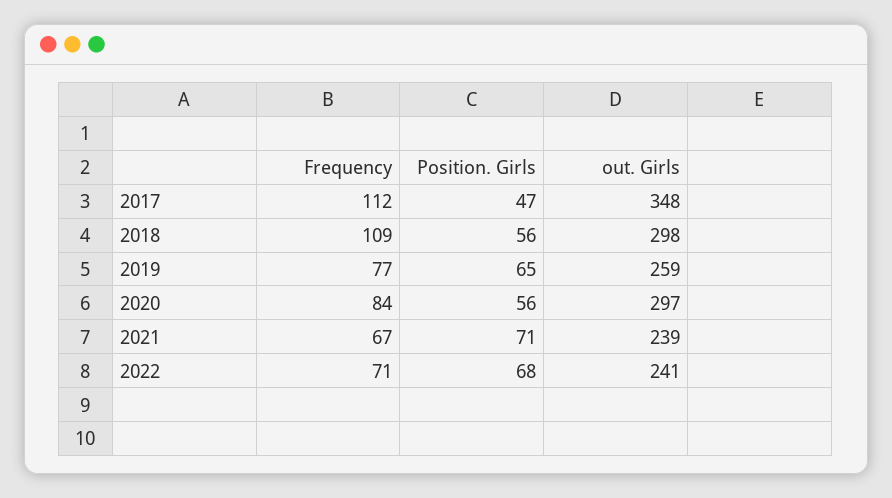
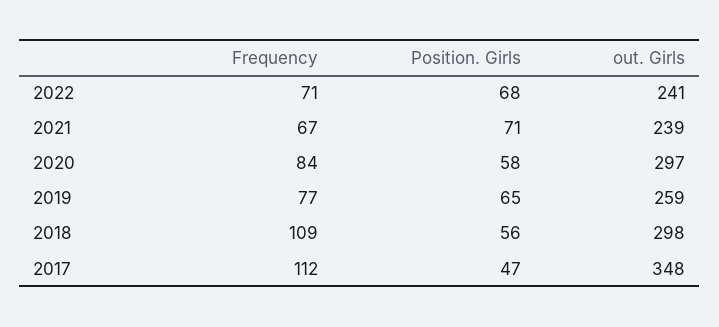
  {
    "Frequency": {
      "2017": 112,
      "2018": 109,
      "2019": 77,
      "2020": 84,
      "2021": 67,
      "2022": 71
    },
    "Position. Girls": {
      "2017": 47,
      "2018": 56,
      "2019": 65,
-     "2020": 56,
+     "2020": 58,
      "2021": 71,
      "2022": 68
    },
    "out. Girls": {
      "2017": 348,
      "2018": 298,
      "2019": 259,
      "2020": 297,
      "2021": 239,
      "2022": 241
    }
  }

